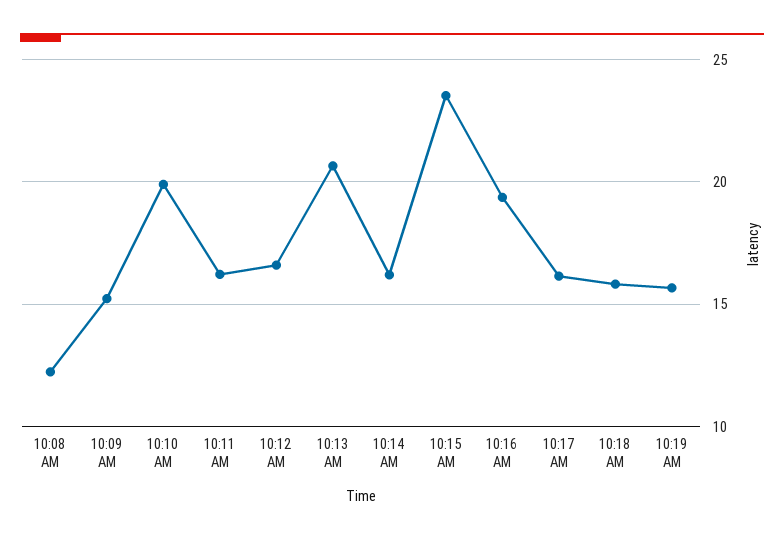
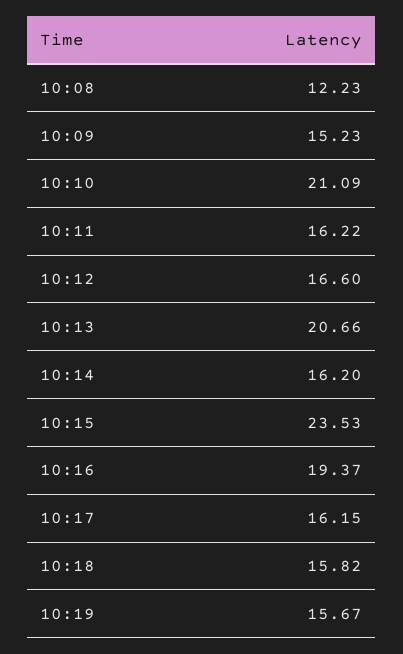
  {
    "10:08 AM": 12.23,
    "10:09 AM": 15.23,
-   "10:10 AM": 20,
+   "10:10 AM": 21.09,
    "10:11 AM": 16.22,
    "10:12 AM": 16.6,
    "10:13 AM": 20.66,
    "10:14 AM": 16.2,
    "10:15 AM": 23.53,
    "10:16 AM": 19.37,
    "10:17 AM": 16.15,
    "10:18 AM": 15.82,
    "10:19 AM": 15.67
  }

